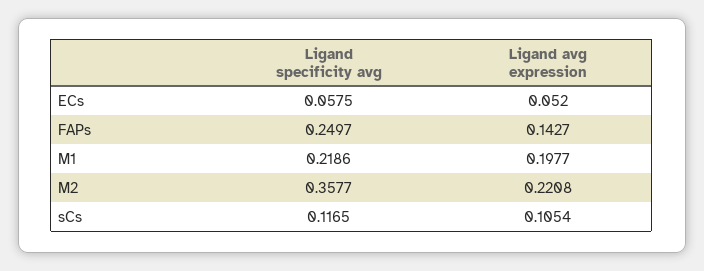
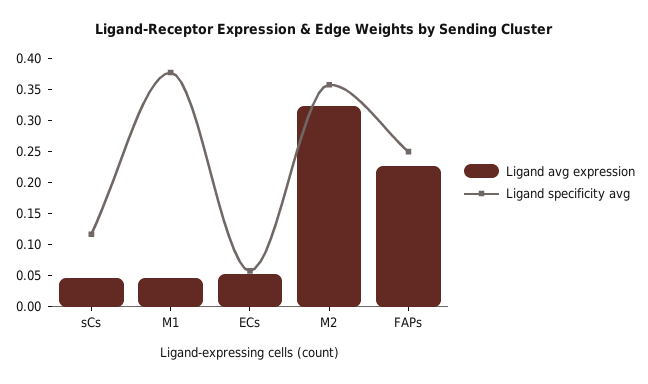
  {
    "Ligand specificity avg": {
      "ECs": 0.0575,
      "FAPs": 0.2497,
-     "M1": 0.2186,
+     "M1": 0.375,
      "M2": 0.3577,
      "sCs": 0.1165
    },
    "Ligand avg expression": {
      "ECs": 0.052,
-     "FAPs": 0.1427,
+     "FAPs": 0.225,
-     "M1": 0.1977,
+     "M1": 0.05,
-     "M2": 0.2208,
+     "M2": 0.325,
-     "sCs": 0.1054
+     "sCs": 0.05
    }
  }

